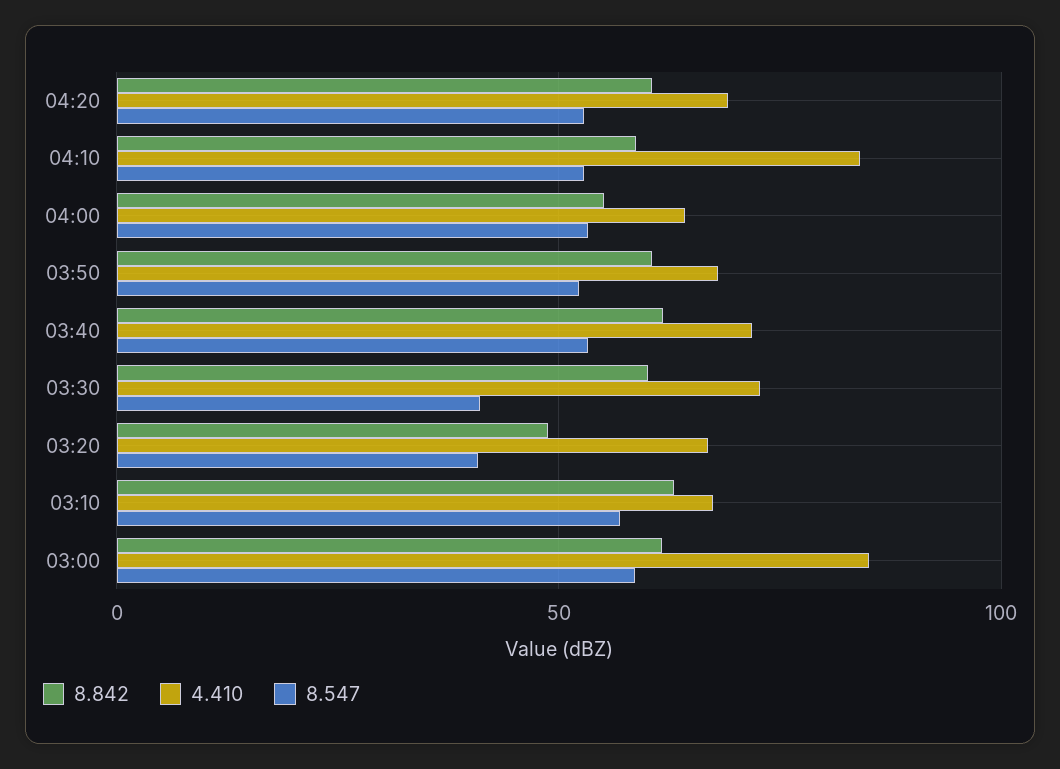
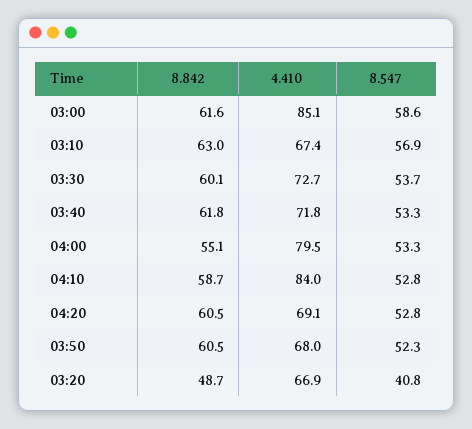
  {
    "8.842": {
      "04:20": 60.5,
      "04:10": 58.7,
      "04:00": 55.1,
      "03:50": 60.5,
      "03:40": 61.8,
      "03:30": 60.1,
      "03:20": 48.7,
      "03:10": 63,
      "03:00": 61.6
    },
    "4.410": {
      "04:20": 69.1,
      "04:10": 84,
-     "04:00": 65,
+     "04:00": 79.5,
      "03:50": 68,
      "03:40": 71.8,
      "03:30": 72.7,
      "03:20": 66.9,
      "03:10": 67.4,
      "03:00": 85.1
    },
    "8.547": {
      "04:20": 52.8,
      "04:10": 52.8,
      "04:00": 53.3,
      "03:50": 52.3,
      "03:40": 53.3,
-     "03:30": 40,
+     "03:30": 53.7,
      "03:20": 40.8,
      "03:10": 56.9,
      "03:00": 58.6
    }
  }

